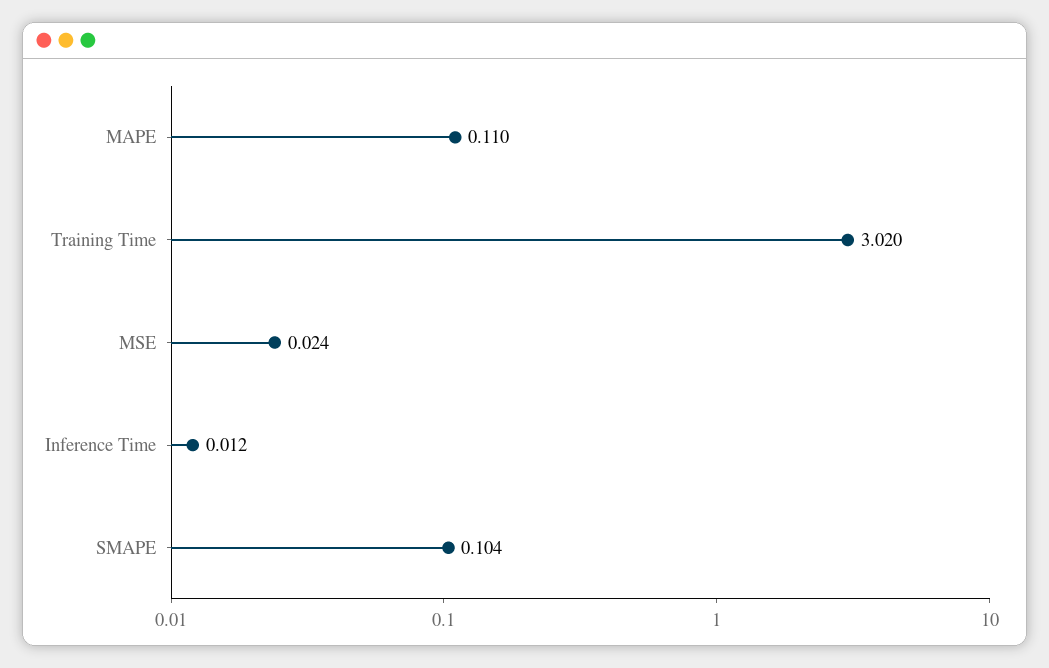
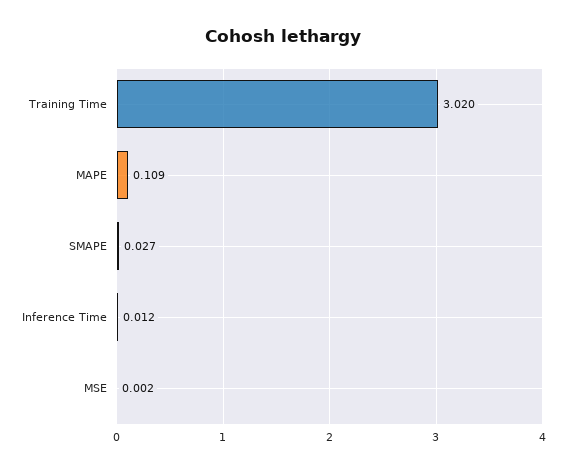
  {
-   "MAPE": 0.11,
+   "MAPE": 0.109,
    "Training Time": 3.02,
-   "MSE": 0.024,
+   "MSE": 0.002,
    "Inference Time": 0.012,
-   "SMAPE": 0.104
+   "SMAPE": 0.027
  }

